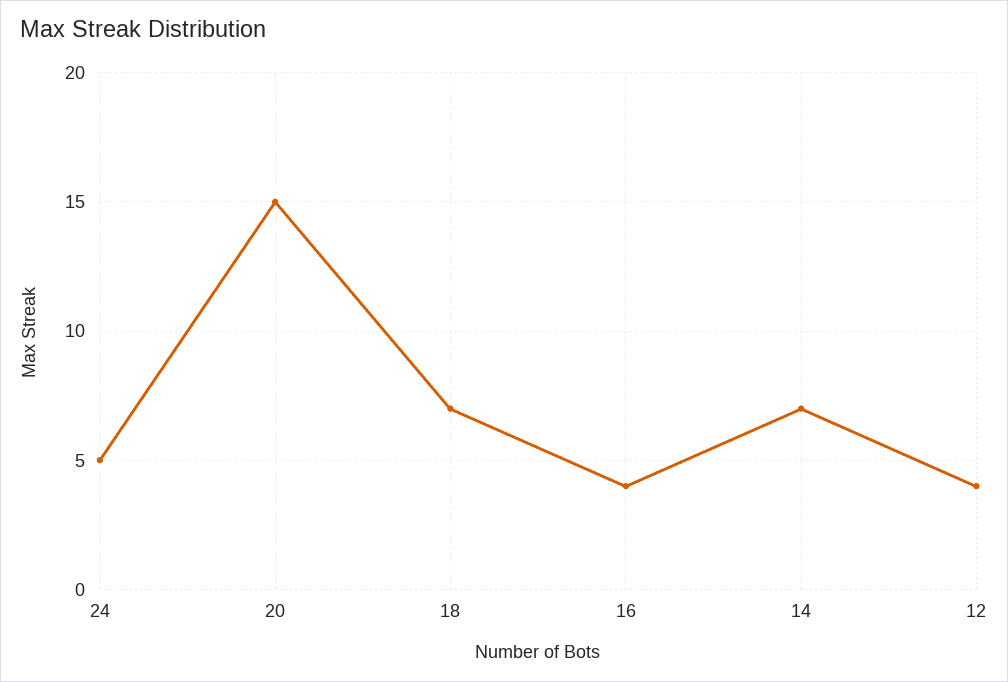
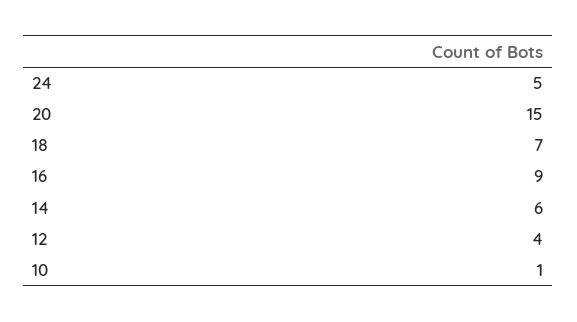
  {
    "24": 5,
    "20": 15,
    "18": 7,
-   "16": 4,
+   "16": 9,
-   "14": 7,
+   "14": 6,
-   "12": 4
+   "12": 4,
+   "10": 1
  }

